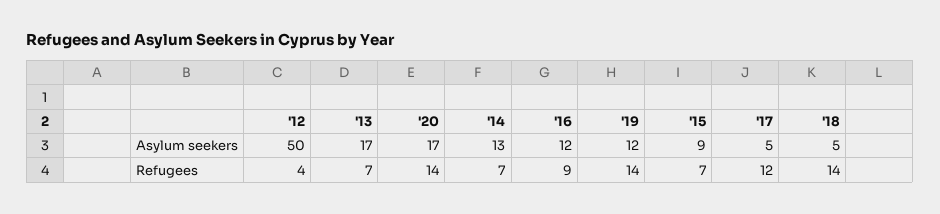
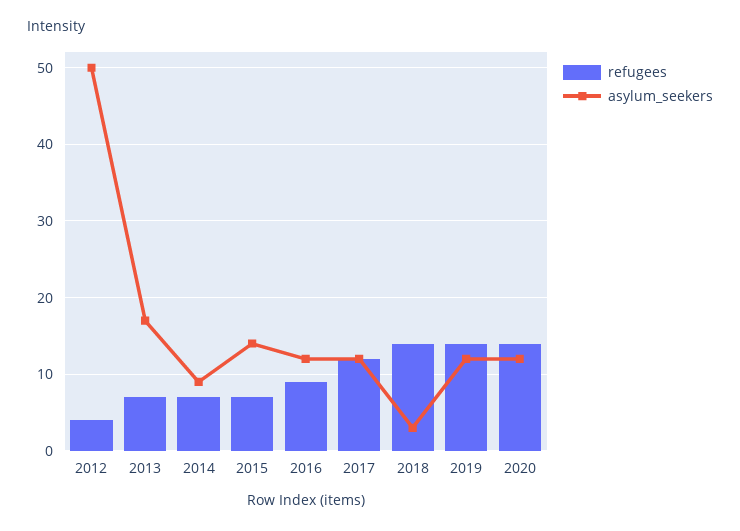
  {
    "Asylum seekers": {
      "'12": 50,
      "'13": 17,
-     "'20": 17,
+     "'20": 12,
-     "'14": 13,
+     "'14": 9,
      "'16": 12,
      "'19": 12,
-     "'15": 9,
+     "'15": 14,
-     "'17": 5,
+     "'17": 12,
-     "'18": 5
+     "'18": 3
    },
    "Refugees": {
      "'12": 4,
      "'13": 7,
      "'20": 14,
      "'14": 7,
      "'16": 9,
      "'19": 14,
      "'15": 7,
      "'17": 12,
      "'18": 14
    }
  }

